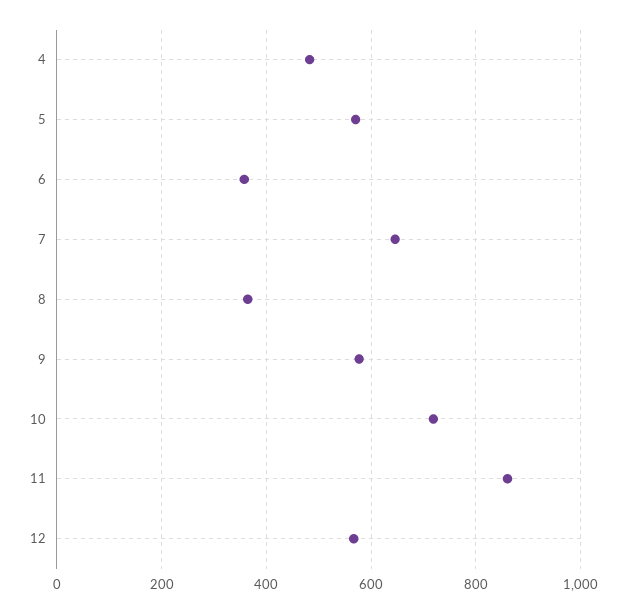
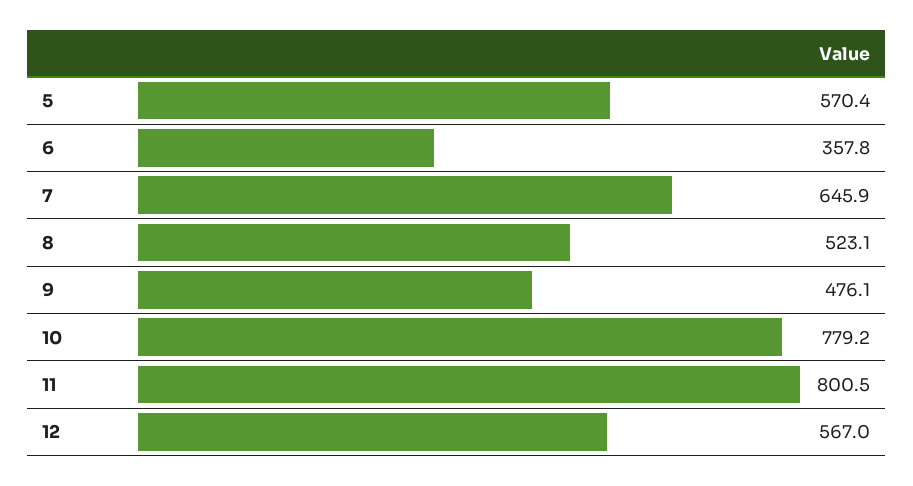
  {
-   "4": 480,
    "5": 570.4,
    "6": 357.8,
    "7": 645.9,
-   "8": 360,
+   "8": 523.1,
-   "9": 580,
+   "9": 476.1,
-   "10": 720,
+   "10": 779.2,
-   "11": 860,
+   "11": 800.5,
    "12": 567
  }

